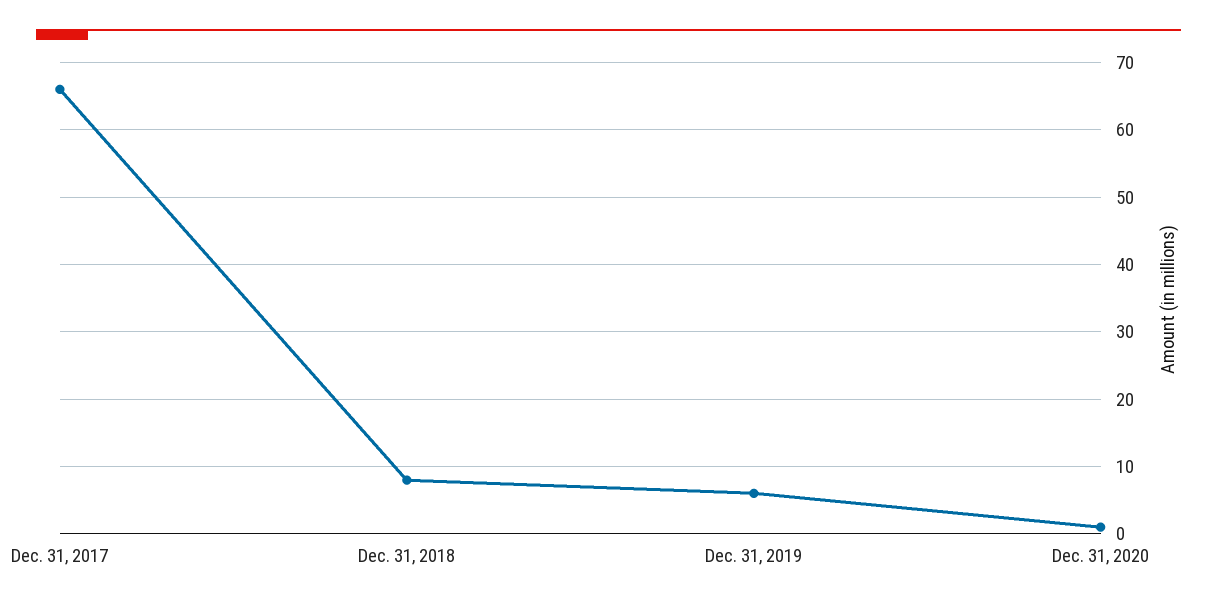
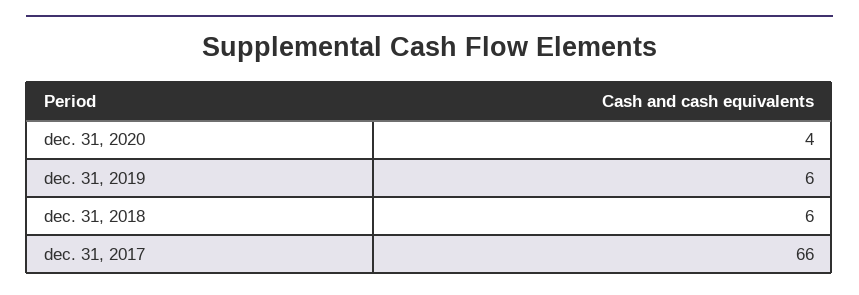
  {
    "Dec. 31, 2017": 66,
-   "Dec. 31, 2018": 8,
+   "Dec. 31, 2018": 6,
    "Dec. 31, 2019": 6,
-   "Dec. 31, 2020": 1
+   "Dec. 31, 2020": 4
  }

